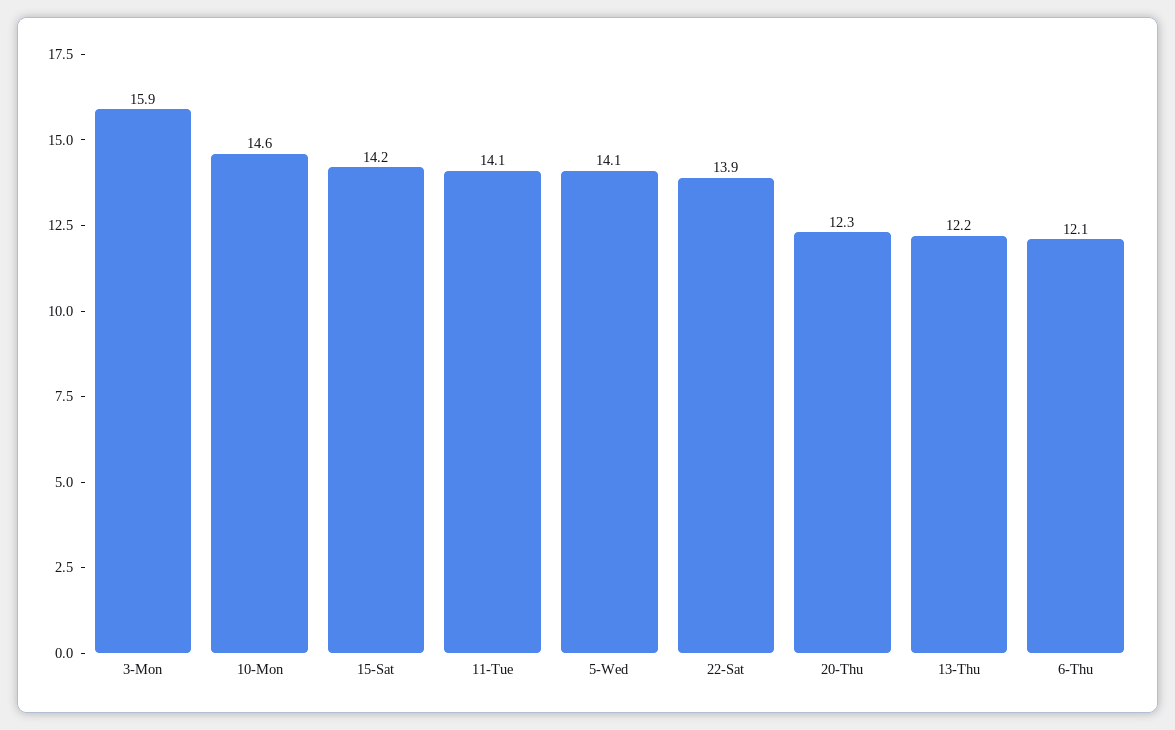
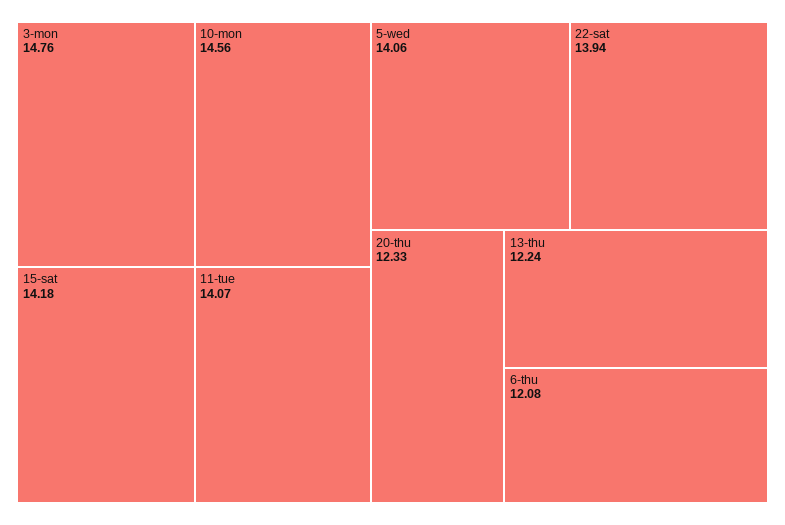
  {
-   "3-Mon": 15.9,
+   "3-Mon": 14.76,
    "10-Mon": 14.56,
    "15-Sat": 14.18,
    "11-Tue": 14.07,
    "5-Wed": 14.06,
    "22-Sat": 13.94,
    "20-Thu": 12.33,
    "13-Thu": 12.24,
    "6-Thu": 12.08
  }

